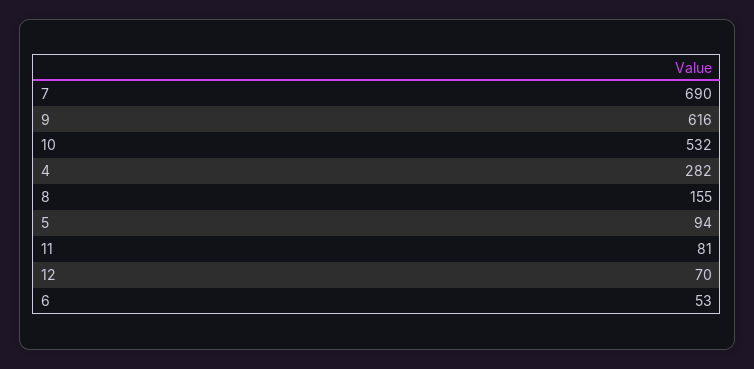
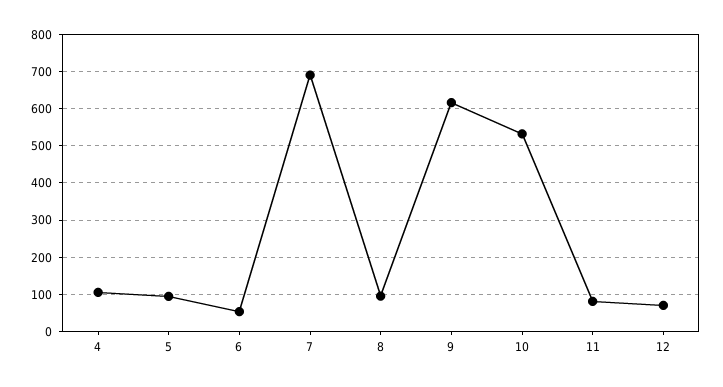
  {
    "7": 690,
    "9": 616,
    "10": 532,
-   "4": 282,
+   "4": 100,
-   "8": 155,
+   "8": 100,
    "5": 94,
    "11": 81,
    "12": 70,
    "6": 53
  }

